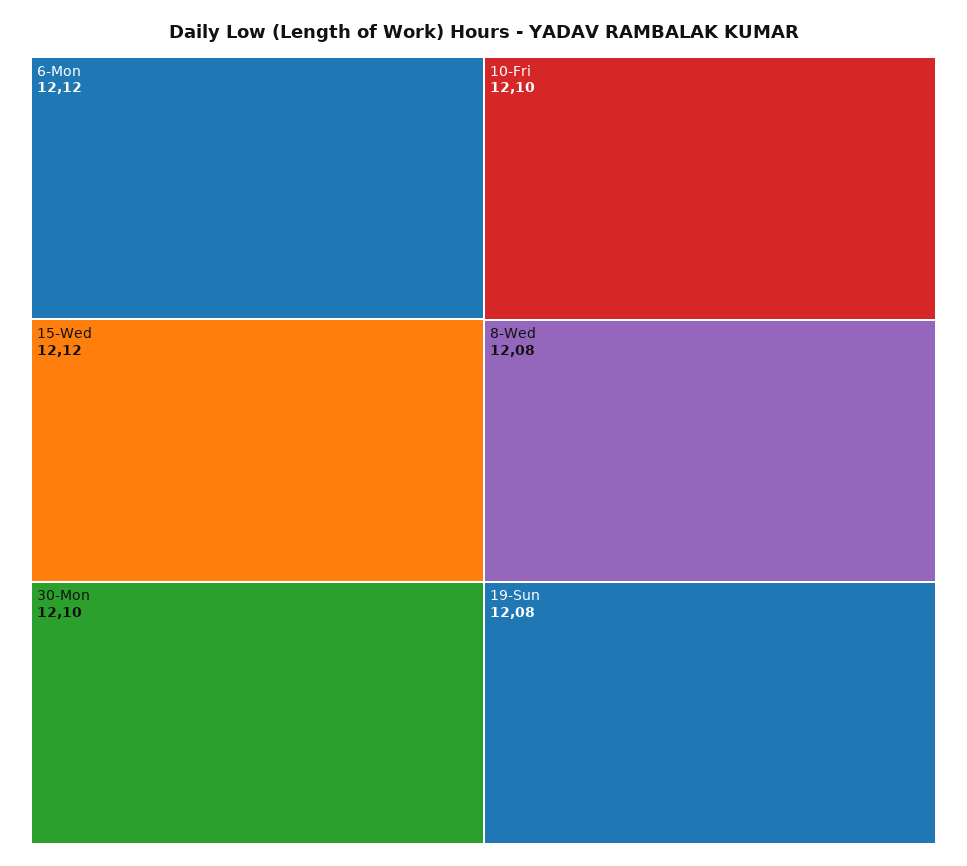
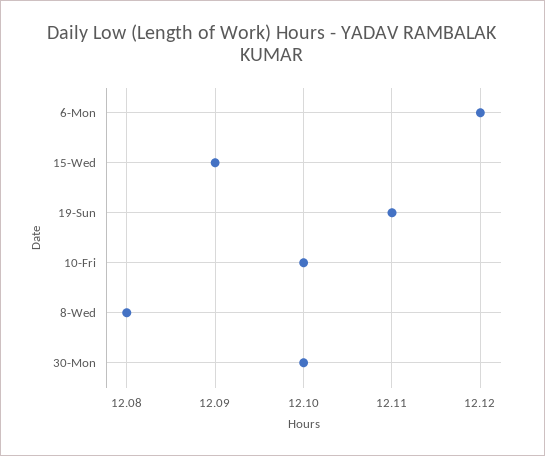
  {
    "6-Mon": 12.12,
-   "15-Wed": 12.12,
+   "15-Wed": 12.09,
    "30-Mon": 12.1,
    "10-Fri": 12.1,
    "8-Wed": 12.08,
-   "19-Sun": 12.08
+   "19-Sun": 12.11
  }

